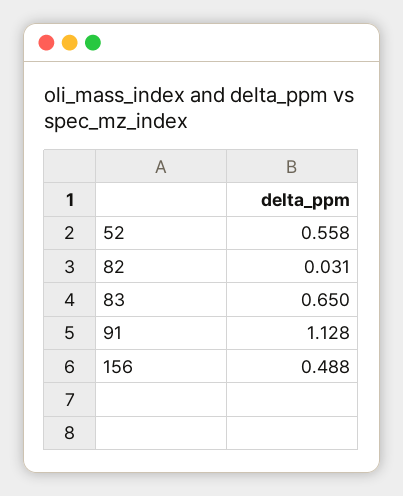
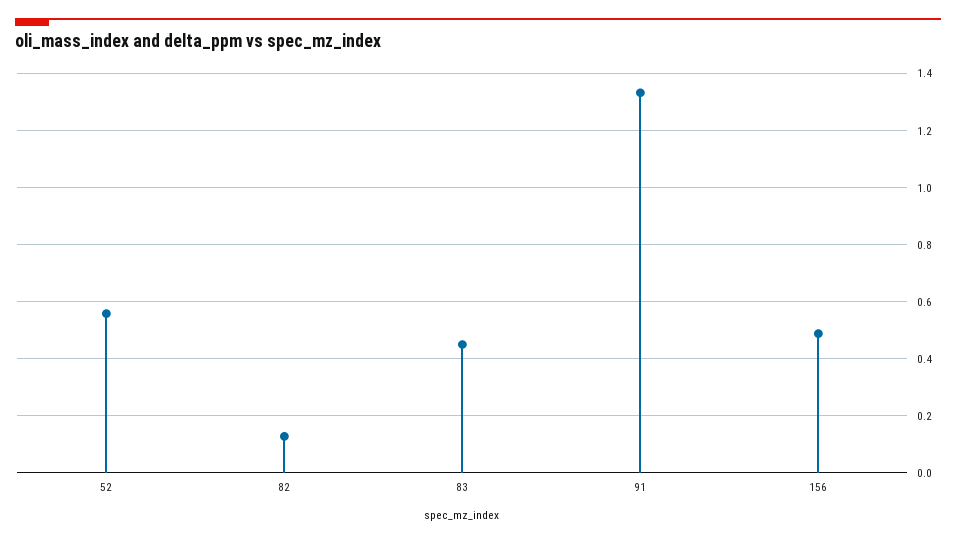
  {
    "52": 0.558,
-   "82": 0.031,
+   "82": 0.125,
-   "83": 0.65,
+   "83": 0.45,
-   "91": 1.128,
+   "91": 1.325,
    "156": 0.488
  }

